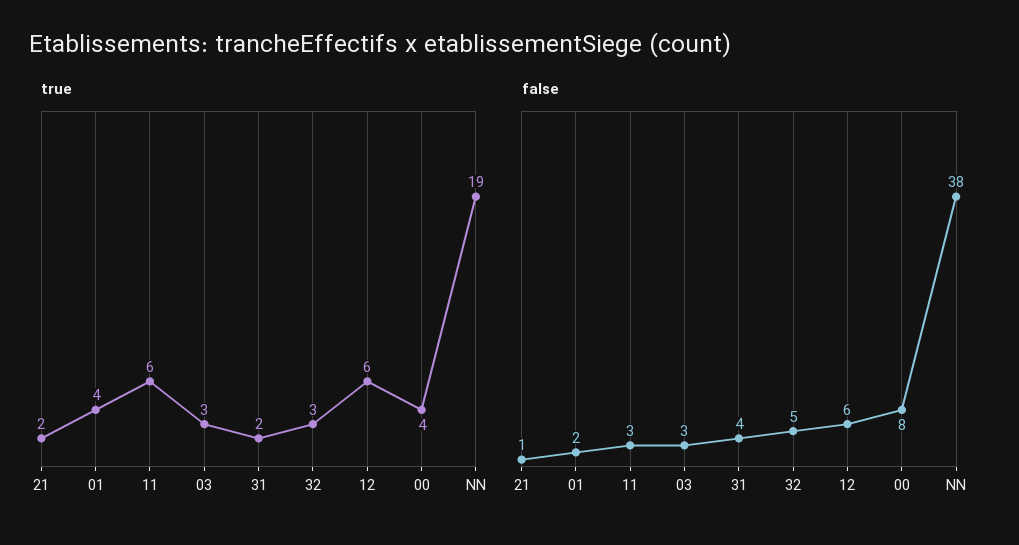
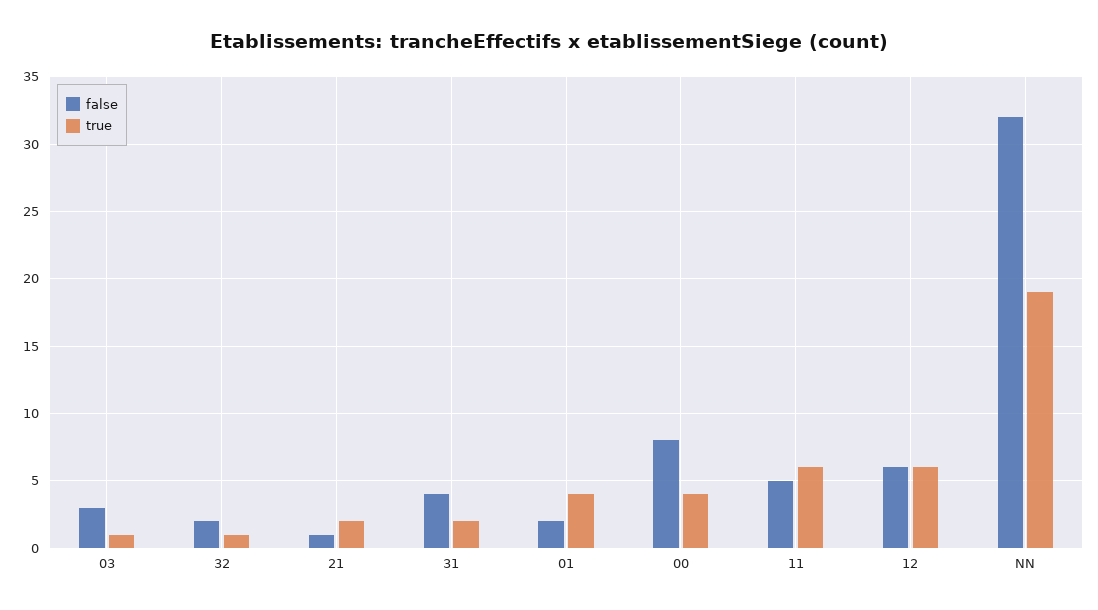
  {
    "true": {
      "21": 2,
      "01": 4,
      "11": 6,
-     "03": 3,
+     "03": 1,
      "31": 2,
-     "32": 3,
+     "32": 1,
      "12": 6,
      "00": 4,
      "NN": 19
    },
    "false": {
      "21": 1,
      "01": 2,
-     "11": 3,
+     "11": 5,
      "03": 3,
      "31": 4,
-     "32": 5,
+     "32": 2,
      "12": 6,
      "00": 8,
-     "NN": 38
+     "NN": 32
    }
  }

